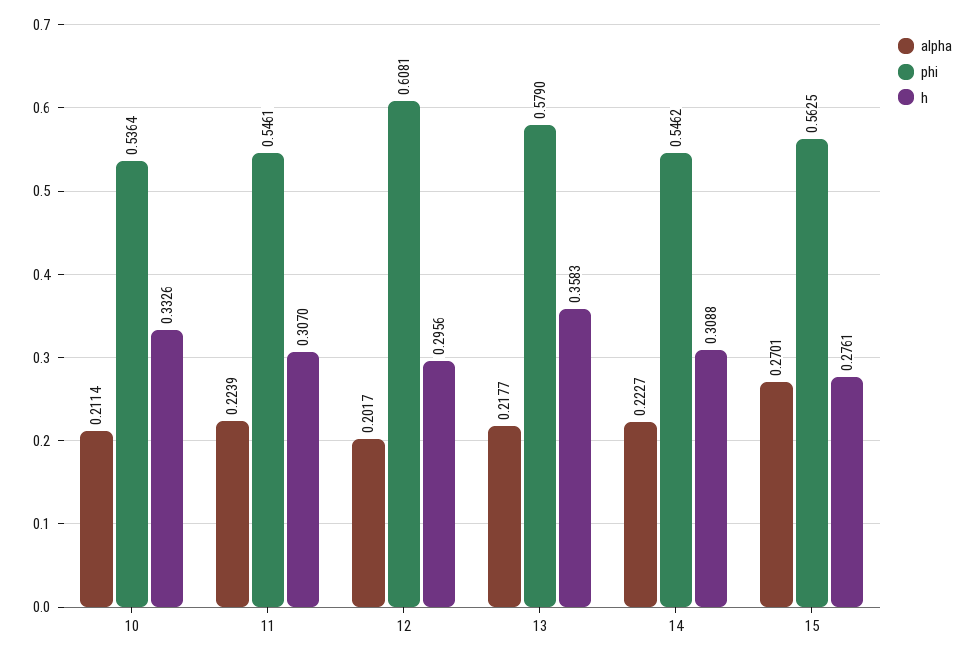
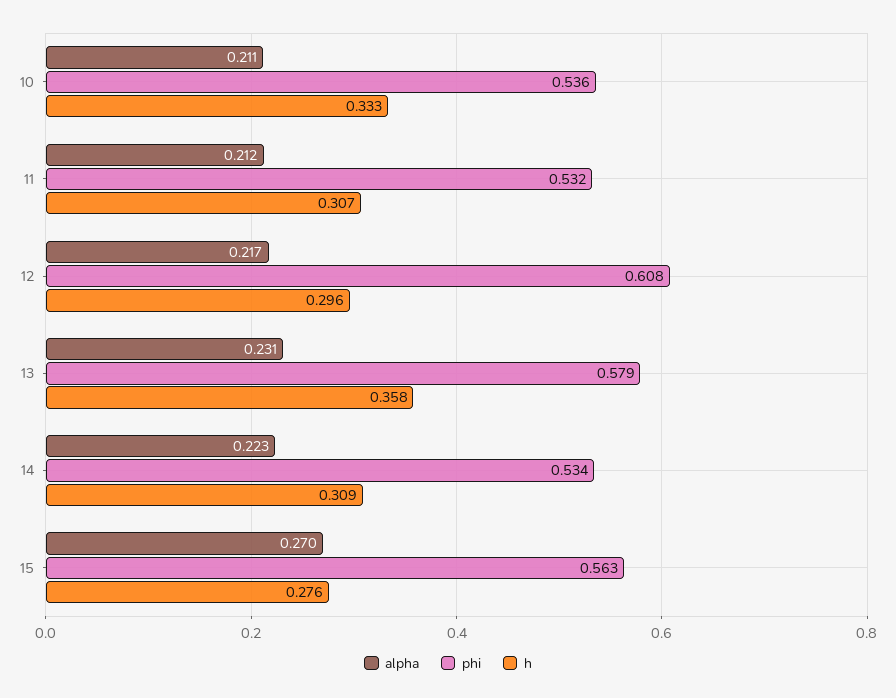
  {
    "alpha": {
      "10": 0.2114,
-     "11": 0.2239,
+     "11": 0.212,
-     "12": 0.2017,
+     "12": 0.217,
-     "13": 0.2177,
+     "13": 0.231,
      "14": 0.2227,
      "15": 0.2701
    },
    "phi": {
      "10": 0.5364,
-     "11": 0.5461,
+     "11": 0.532,
      "12": 0.6081,
      "13": 0.579,
-     "14": 0.5462,
+     "14": 0.534,
      "15": 0.5625
    },
    "h": {
      "10": 0.3326,
      "11": 0.307,
      "12": 0.2956,
      "13": 0.3583,
      "14": 0.3088,
      "15": 0.2761
    }
  }

